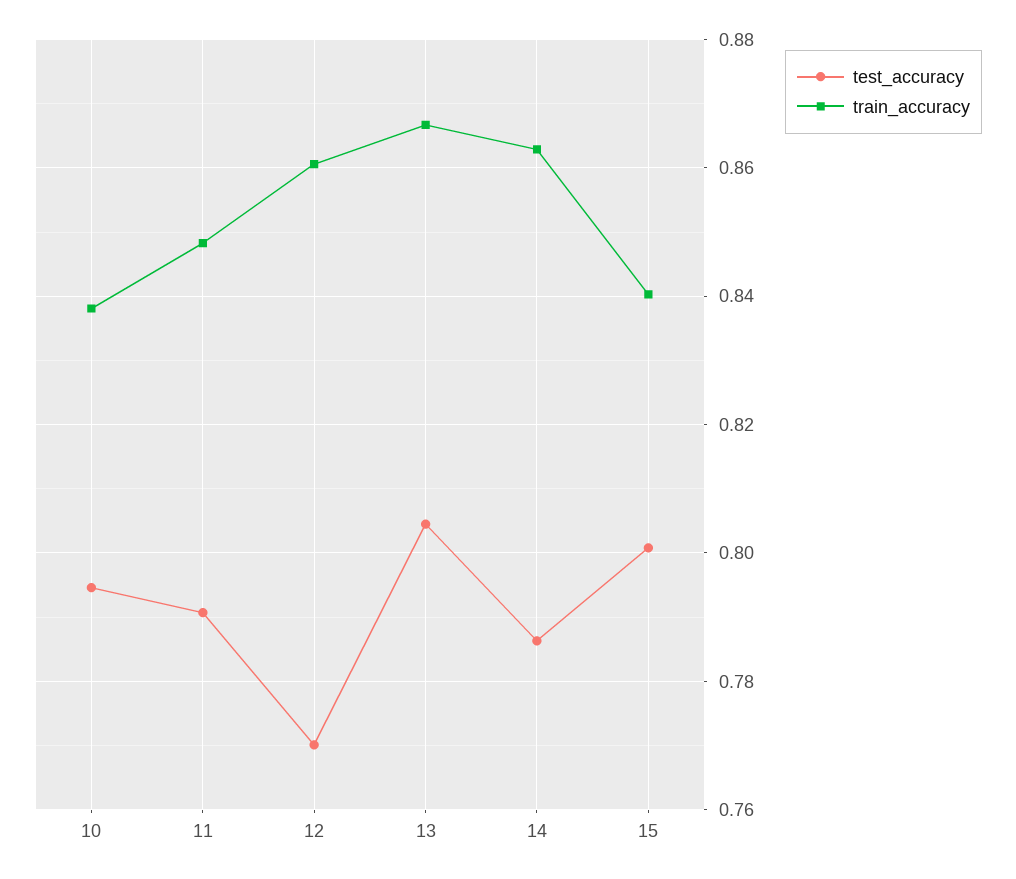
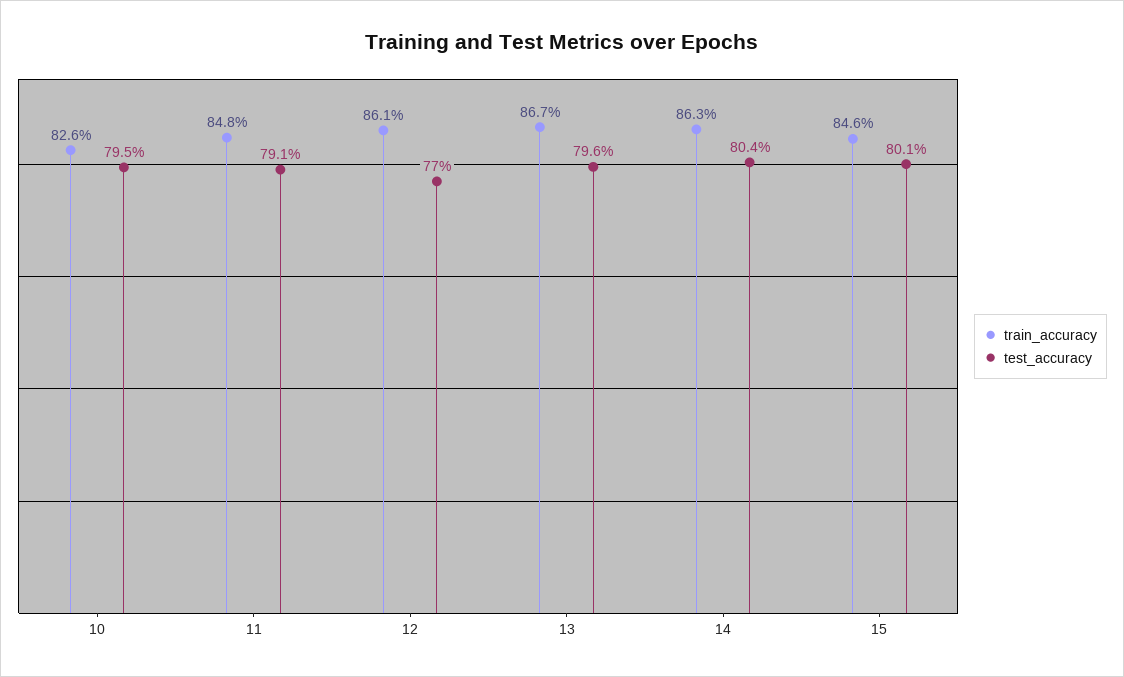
  {
    "test_accuracy": {
      "10": 0.795,
      "11": 0.791,
      "12": 0.77,
-     "13": 0.804,
+     "13": 0.796,
-     "14": 0.786,
+     "14": 0.804,
      "15": 0.801
    },
    "train_accuracy": {
-     "10": 0.838,
+     "10": 0.826,
      "11": 0.848,
      "12": 0.861,
      "13": 0.867,
      "14": 0.863,
-     "15": 0.84
+     "15": 0.846
    }
  }

